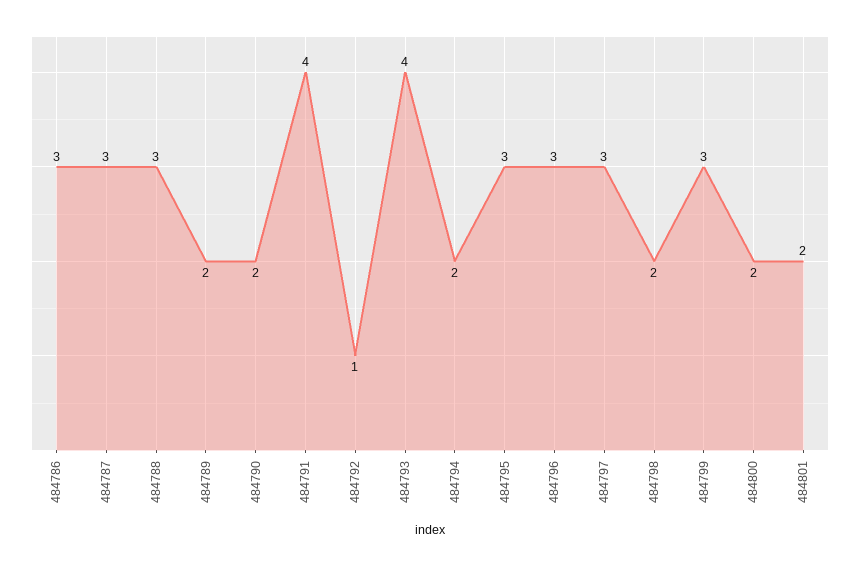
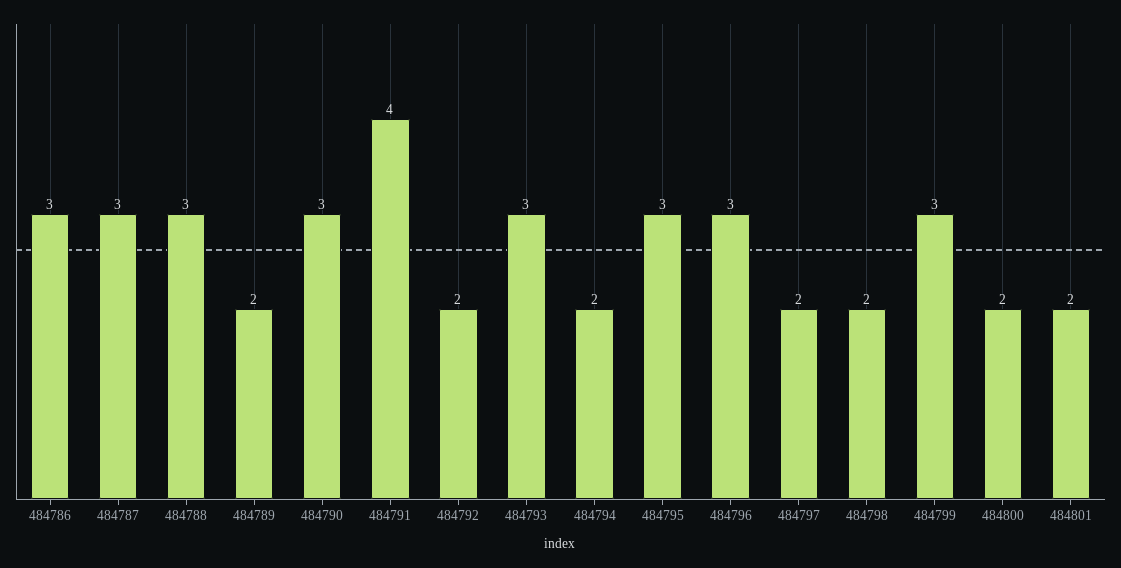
  {
    "484786": 3,
    "484787": 3,
    "484788": 3,
    "484789": 2,
-   "484790": 2,
+   "484790": 3,
    "484791": 4,
-   "484792": 1,
+   "484792": 2,
-   "484793": 4,
+   "484793": 3,
    "484794": 2,
    "484795": 3,
    "484796": 3,
-   "484797": 3,
+   "484797": 2,
    "484798": 2,
    "484799": 3,
    "484800": 2,
    "484801": 2
  }

